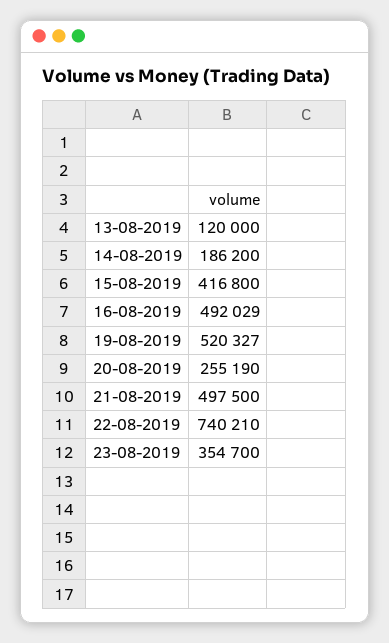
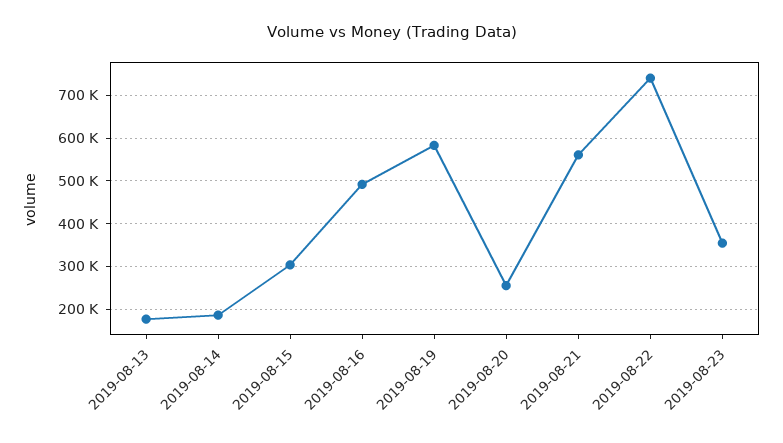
  {
-   "13-08-2019": 120000,
+   "13-08-2019": 180000,
    "14-08-2019": 186200,
-   "15-08-2019": 416800,
+   "15-08-2019": 300000,
    "16-08-2019": 492029,
-   "19-08-2019": 520327,
+   "19-08-2019": 580000,
    "20-08-2019": 255190,
-   "21-08-2019": 497500,
+   "21-08-2019": 560000,
    "22-08-2019": 740210,
    "23-08-2019": 354700
  }

